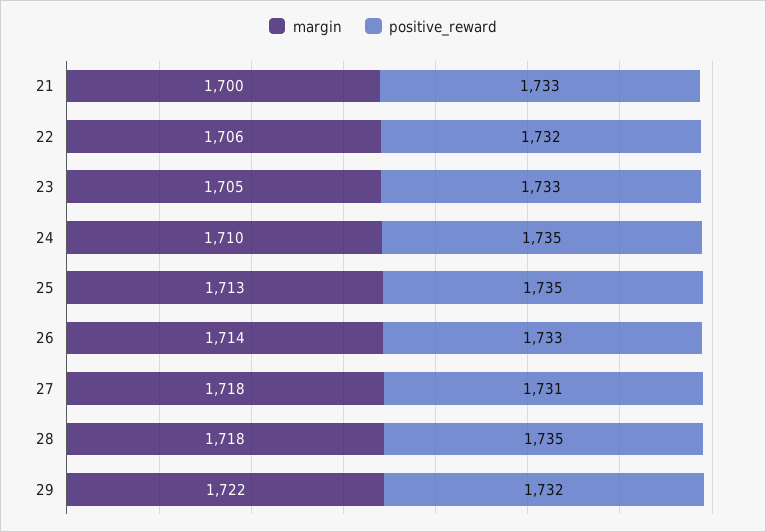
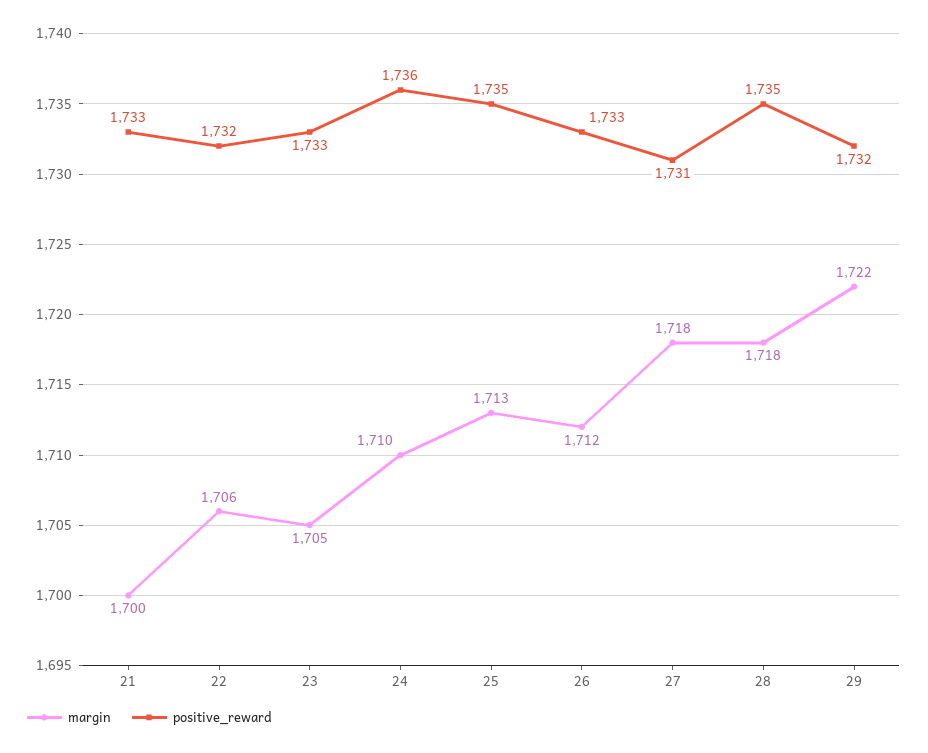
  {
    "margin": {
      "21": 1700,
      "22": 1706,
      "23": 1705,
      "24": 1710,
      "25": 1713,
-     "26": 1714,
+     "26": 1712,
      "27": 1718,
      "28": 1718,
      "29": 1722
    },
    "positive_reward": {
      "21": 1733,
      "22": 1732,
      "23": 1733,
-     "24": 1735,
+     "24": 1736,
      "25": 1735,
      "26": 1733,
      "27": 1731,
      "28": 1735,
      "29": 1732
    }
  }

